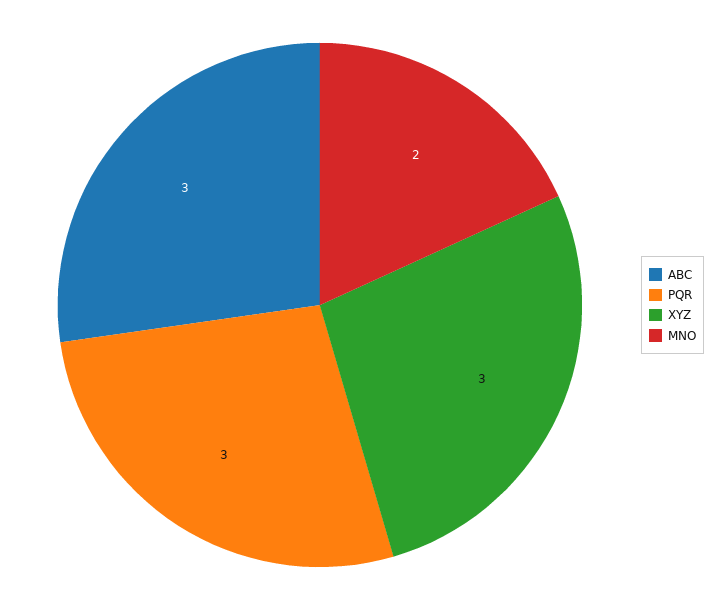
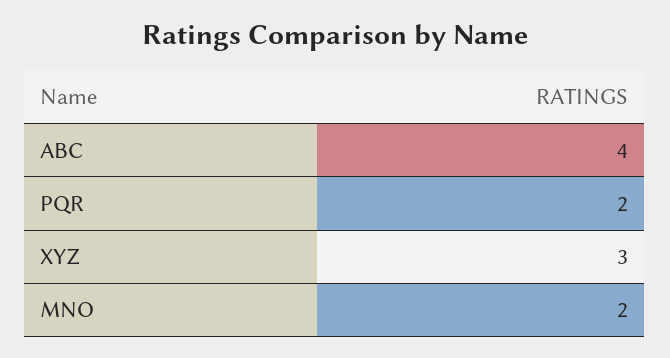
  {
-   "ABC": 3,
+   "ABC": 4,
-   "PQR": 3,
+   "PQR": 2,
    "XYZ": 3,
    "MNO": 2
  }

